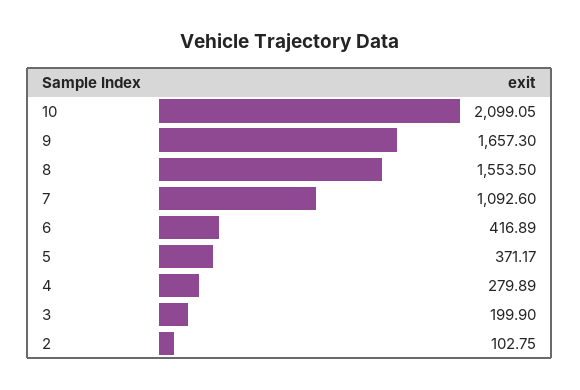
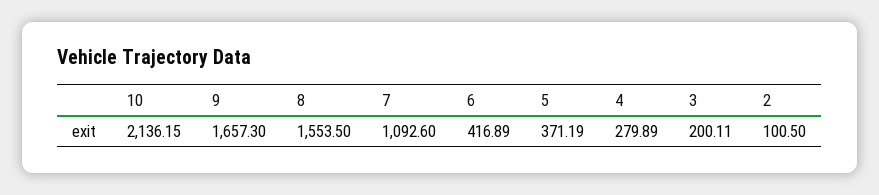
  {
-   "10": 2099.05,
+   "10": 2136.15,
    "9": 1657.3,
    "8": 1553.5,
    "7": 1092.6,
    "6": 416.89,
-   "5": 371.17,
+   "5": 371.19,
    "4": 279.89,
-   "3": 199.9,
+   "3": 200.11,
-   "2": 102.75
+   "2": 100.5
  }

